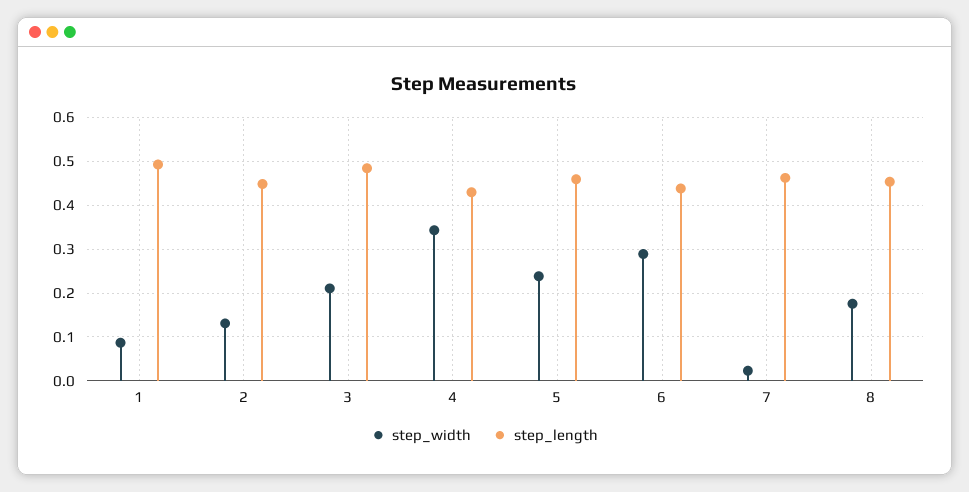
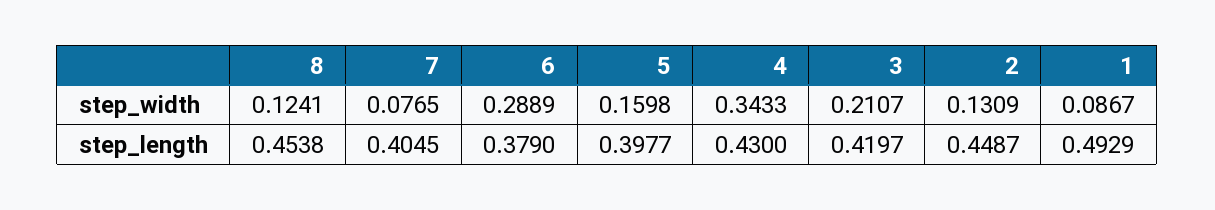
  {
    "step_width": {
      "1": 0.0867,
      "2": 0.1309,
      "3": 0.2107,
      "4": 0.3433,
-     "5": 0.24,
+     "5": 0.1598,
      "6": 0.2889,
-     "7": 0.02,
+     "7": 0.0765,
-     "8": 0.18
+     "8": 0.1241
    },
    "step_length": {
      "1": 0.4929,
      "2": 0.4487,
-     "3": 0.48,
+     "3": 0.4197,
      "4": 0.43,
-     "5": 0.46,
+     "5": 0.3977,
-     "6": 0.44,
+     "6": 0.379,
-     "7": 0.46,
+     "7": 0.4045,
      "8": 0.4538
    }
  }

